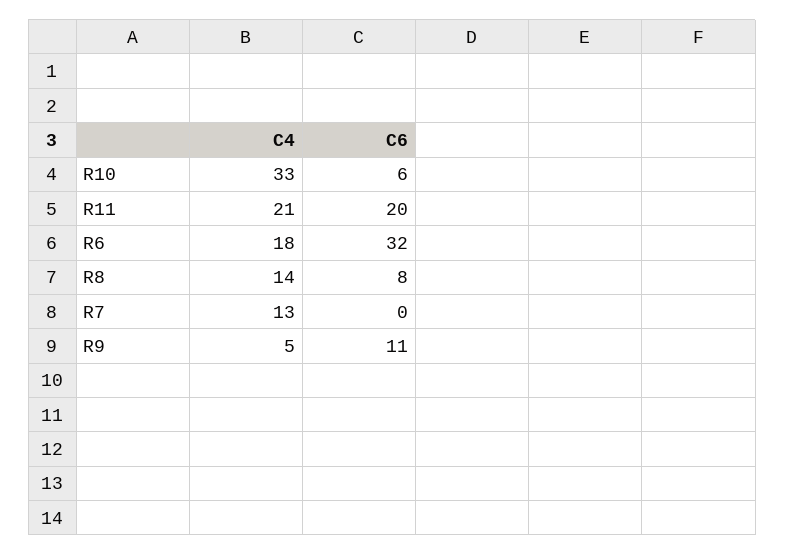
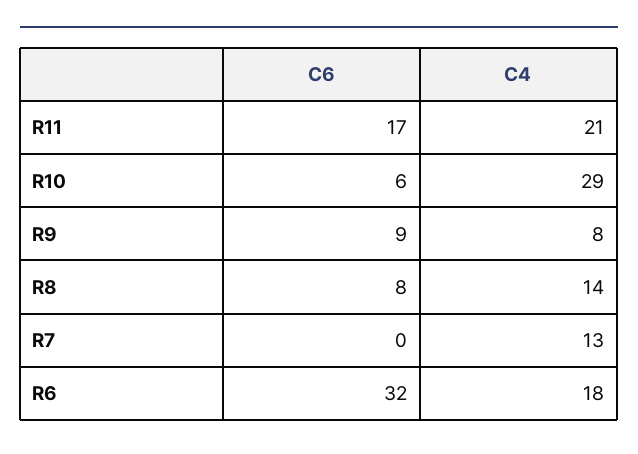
  {
    "C4": {
-     "R10": 33,
+     "R10": 29,
      "R11": 21,
      "R6": 18,
      "R8": 14,
      "R7": 13,
-     "R9": 5
+     "R9": 8
    },
    "C6": {
      "R10": 6,
-     "R11": 20,
+     "R11": 17,
      "R6": 32,
      "R8": 8,
      "R7": 0,
-     "R9": 11
+     "R9": 9
    }
  }

